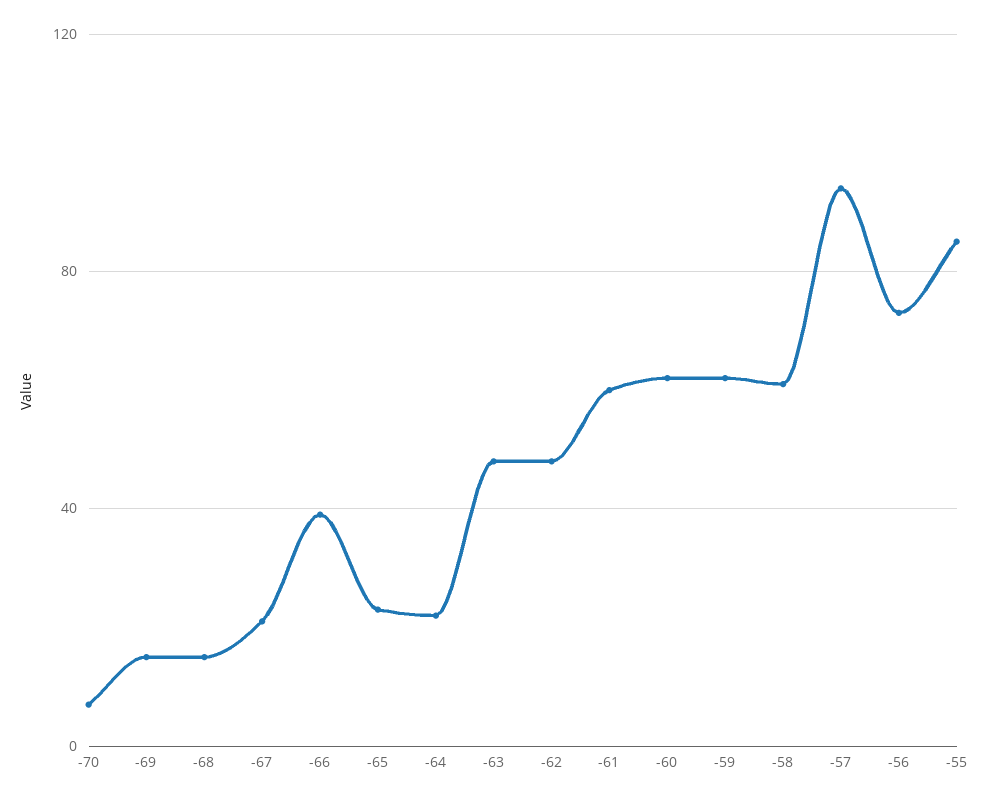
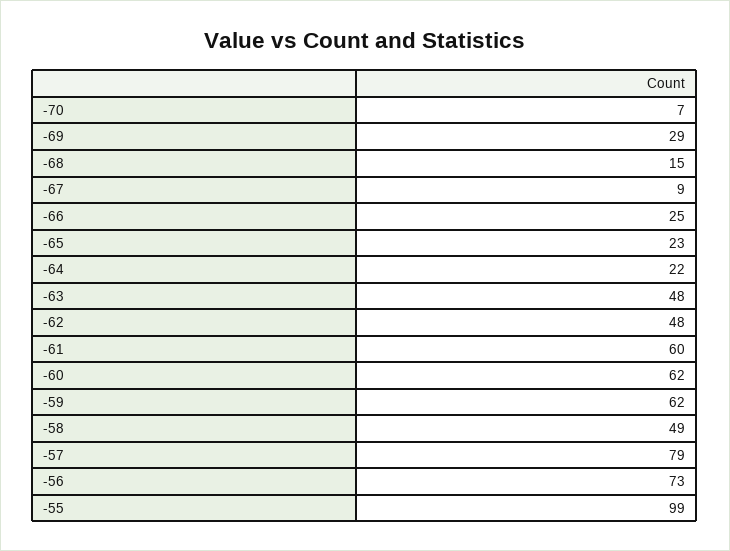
  {
    "-70": 7,
-   "-69": 15,
+   "-69": 29,
    "-68": 15,
-   "-67": 20,
+   "-67": 9,
-   "-66": 40,
+   "-66": 25,
    "-65": 23,
    "-64": 22,
    "-63": 48,
    "-62": 48,
    "-61": 60,
    "-60": 62,
    "-59": 62,
-   "-58": 60,
+   "-58": 49,
-   "-57": 95,
+   "-57": 79,
    "-56": 73,
-   "-55": 85
+   "-55": 99
  }

